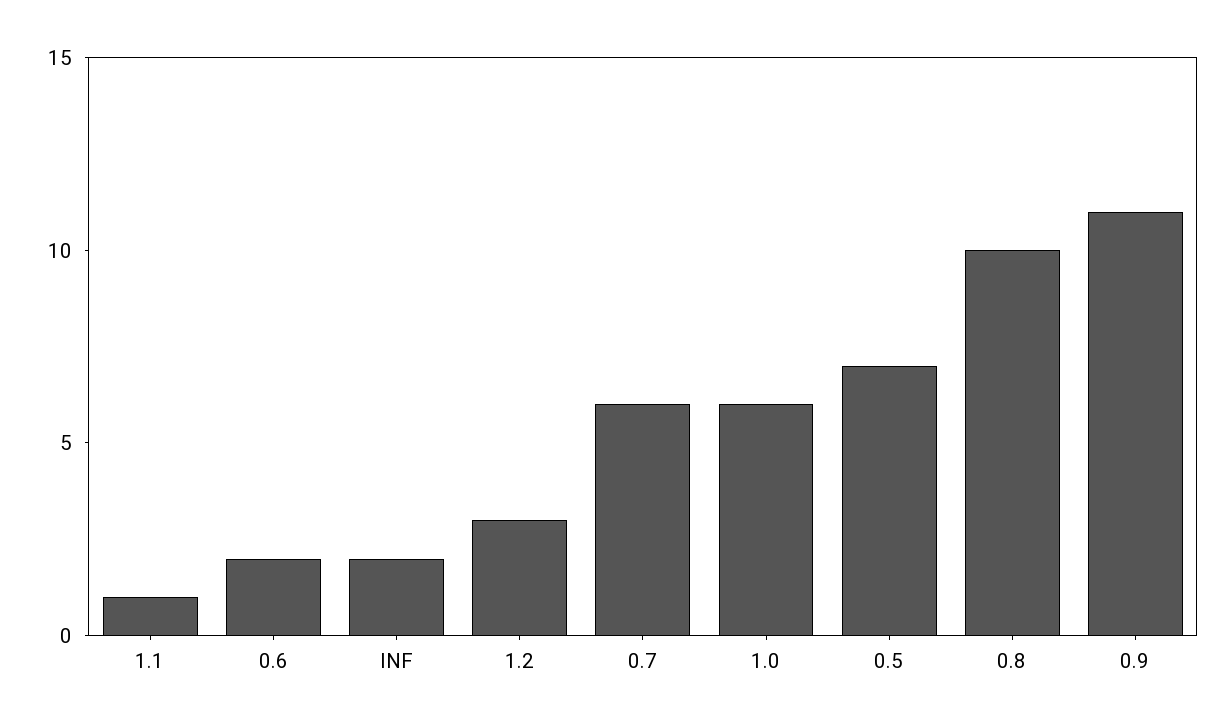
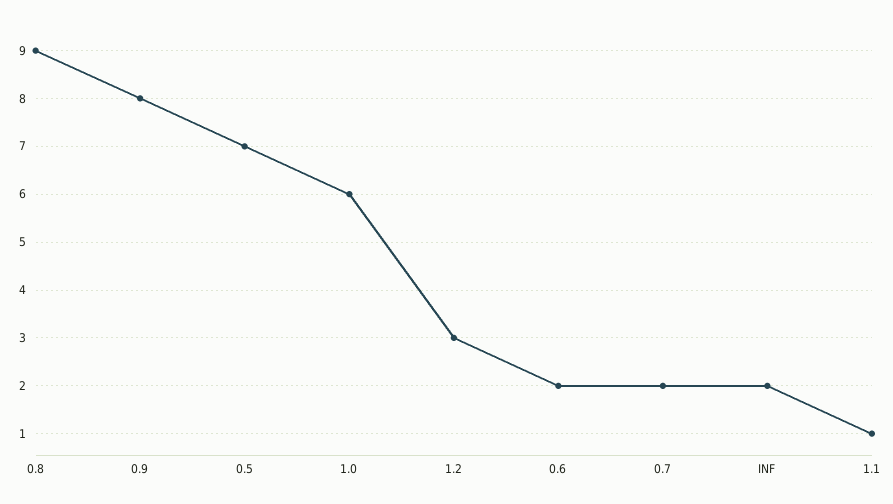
  {
    "1.1": 1,
    "0.6": 2,
    "INF": 2,
    "1.2": 3,
-   "0.7": 6,
+   "0.7": 2,
    "1.0": 6,
    "0.5": 7,
-   "0.8": 10,
+   "0.8": 9,
-   "0.9": 11
+   "0.9": 8
  }

